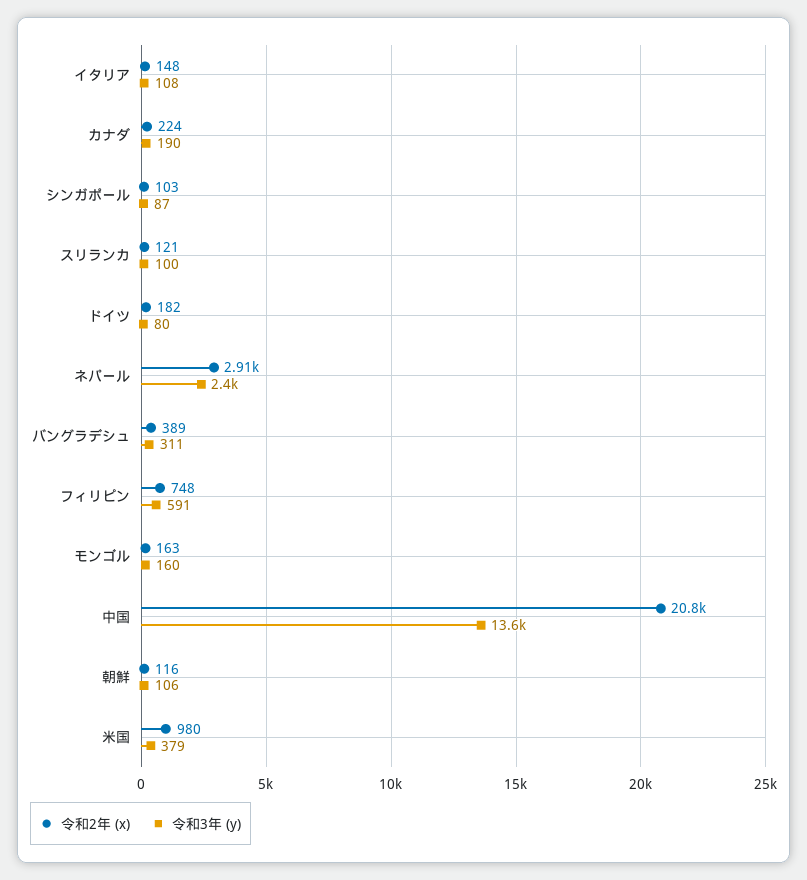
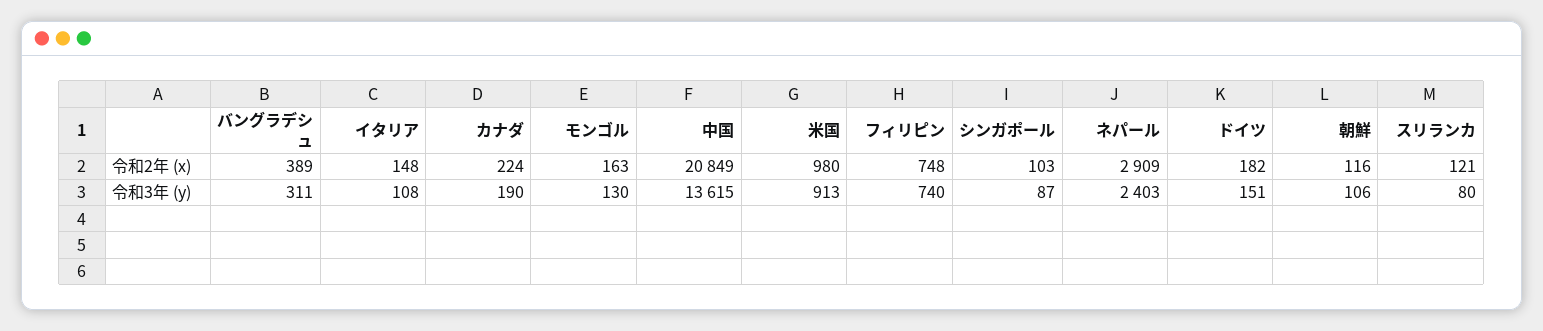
  {
    "令和2年 (x)": {
      "イタリア": 148,
      "カナダ": 224,
      "シンガポール": 103,
      "スリランカ": 121,
      "ドイツ": 182,
      "ネパール": 2909,
      "バングラデシュ": 389,
      "フィリピン": 748,
      "モンゴル": 163,
      "中国": 20849,
      "朝鮮": 116,
      "米国": 980
    },
    "令和3年 (y)": {
      "イタリア": 108,
      "カナダ": 190,
      "シンガポール": 87,
-     "スリランカ": 100,
+     "スリランカ": 80,
-     "ドイツ": 80,
+     "ドイツ": 151,
      "ネパール": 2403,
      "バングラデシュ": 311,
-     "フィリピン": 591,
+     "フィリピン": 740,
-     "モンゴル": 160,
+     "モンゴル": 130,
      "中国": 13615,
      "朝鮮": 106,
-     "米国": 379
+     "米国": 913
    }
  }

